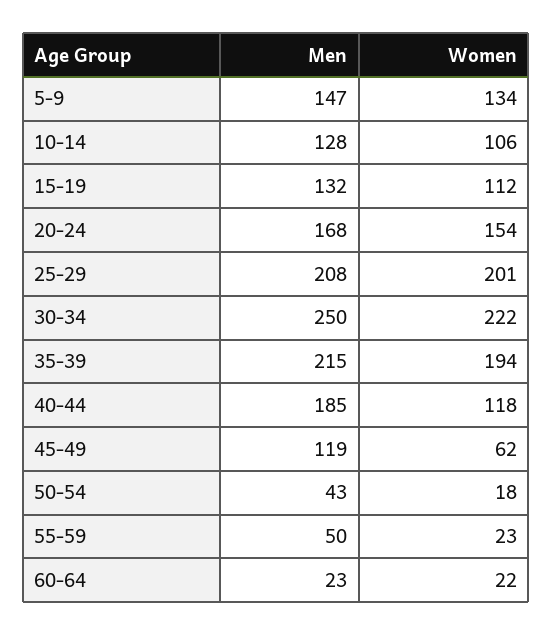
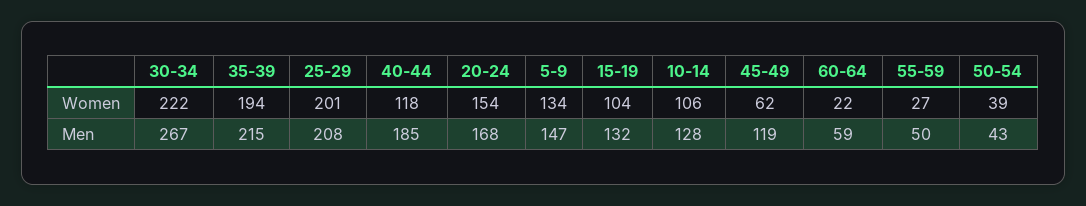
  {
    "Men": {
      "5-9": 147,
      "10-14": 128,
      "15-19": 132,
      "20-24": 168,
      "25-29": 208,
-     "30-34": 250,
+     "30-34": 267,
      "35-39": 215,
      "40-44": 185,
      "45-49": 119,
      "50-54": 43,
      "55-59": 50,
-     "60-64": 23
+     "60-64": 59
    },
    "Women": {
      "5-9": 134,
      "10-14": 106,
-     "15-19": 112,
+     "15-19": 104,
      "20-24": 154,
      "25-29": 201,
      "30-34": 222,
      "35-39": 194,
      "40-44": 118,
      "45-49": 62,
-     "50-54": 18,
+     "50-54": 39,
-     "55-59": 23,
+     "55-59": 27,
      "60-64": 22
    }
  }

